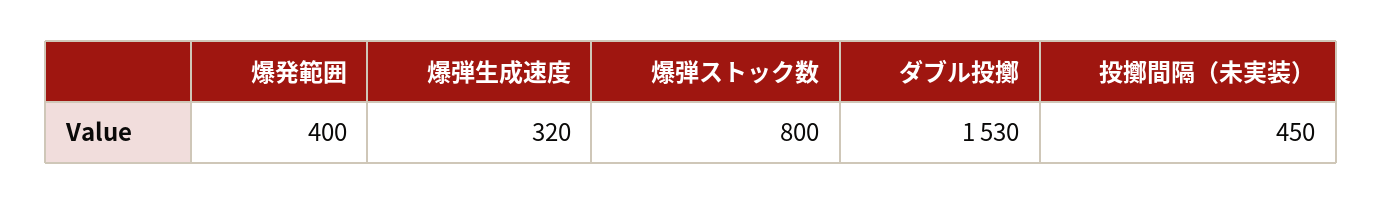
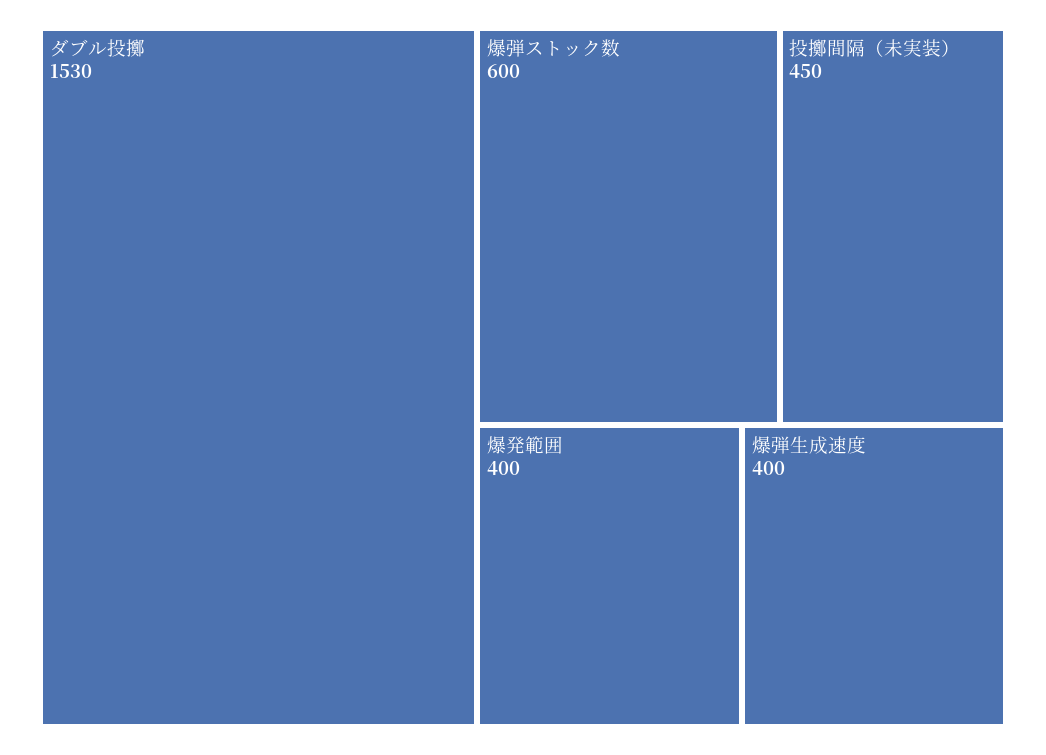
  {
    "爆発範囲": 400,
-   "爆弾生成速度": 320,
+   "爆弾生成速度": 400,
-   "爆弾ストック数": 800,
+   "爆弾ストック数": 600,
    "ダブル投擲": 1530,
    "投擲間隔（未実装）": 450
  }

